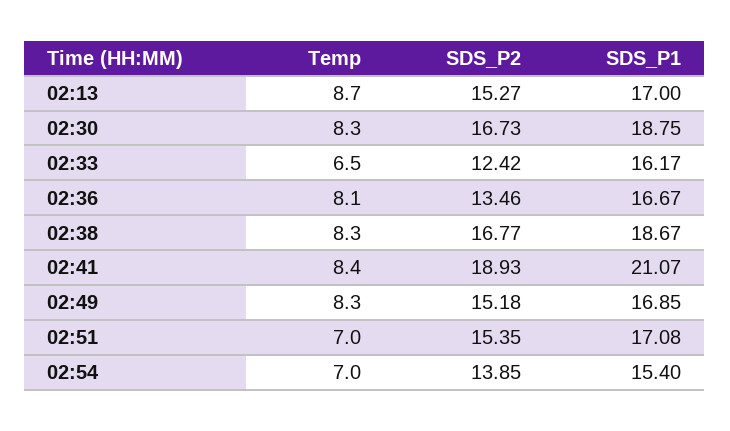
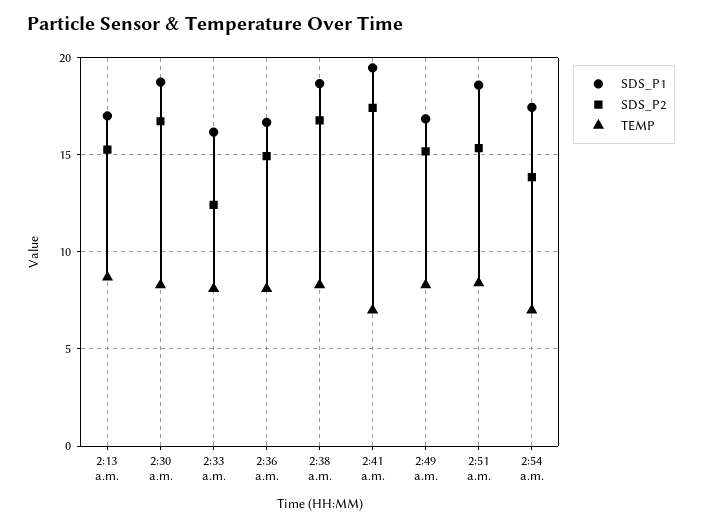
  {
    "Temp": {
      "02:13": 8.7,
      "02:30": 8.3,
-     "02:33": 6.5,
+     "02:33": 8,
      "02:36": 8.1,
      "02:38": 8.3,
-     "02:41": 8.4,
+     "02:41": 7,
      "02:49": 8.3,
-     "02:51": 7,
+     "02:51": 8.5,
      "02:54": 7
    },
    "SDS_P2": {
      "02:13": 15.27,
      "02:30": 16.73,
      "02:33": 12.42,
-     "02:36": 13.46,
+     "02:36": 15,
      "02:38": 16.77,
-     "02:41": 18.93,
+     "02:41": 17.5,
      "02:49": 15.18,
      "02:51": 15.35,
      "02:54": 13.85
    },
    "SDS_P1": {
      "02:13": 17,
      "02:30": 18.75,
      "02:33": 16.17,
      "02:36": 16.67,
      "02:38": 18.67,
-     "02:41": 21.07,
+     "02:41": 19.5,
      "02:49": 16.85,
-     "02:51": 17.08,
+     "02:51": 18.5,
-     "02:54": 15.4
+     "02:54": 17.5
    }
  }

